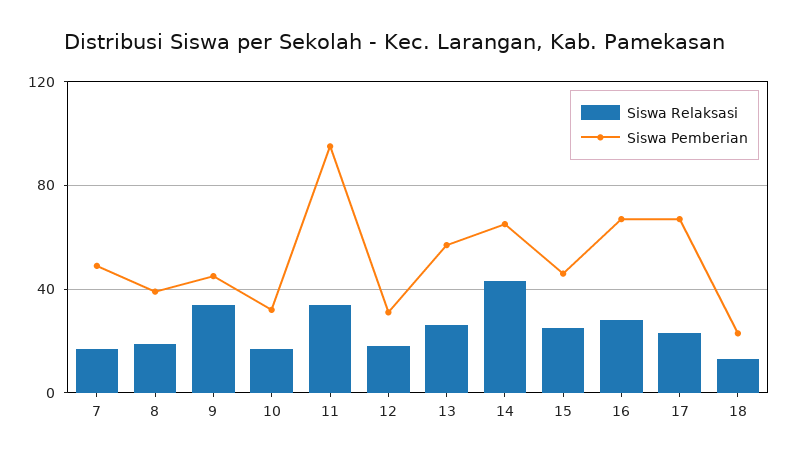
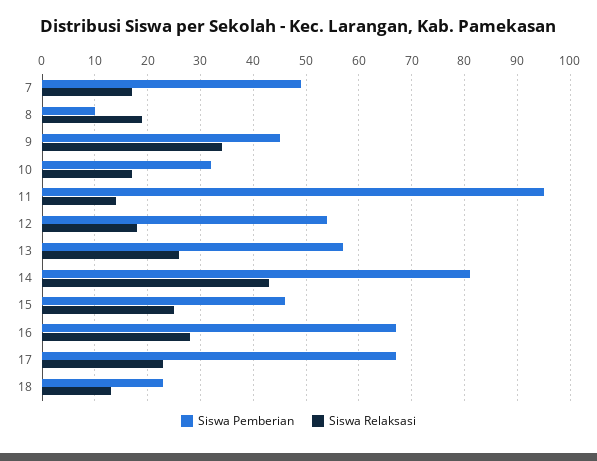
  {
    "Siswa Relaksasi": {
      "7": 15,
      "8": 20,
      "9": 35,
      "10": 15,
-     "11": 35,
+     "11": 15,
      "12": 20,
      "13": 25,
      "14": 45,
      "15": 25,
      "16": 30,
      "17": 25,
      "18": 15
    },
    "Siswa Pemberian": {
      "7": 50,
-     "8": 40,
+     "8": 10,
      "9": 45,
      "10": 30,
      "11": 95,
-     "12": 30,
+     "12": 55,
      "13": 55,
-     "14": 65,
+     "14": 80,
      "15": 45,
      "16": 65,
      "17": 65,
      "18": 25
    }
  }

